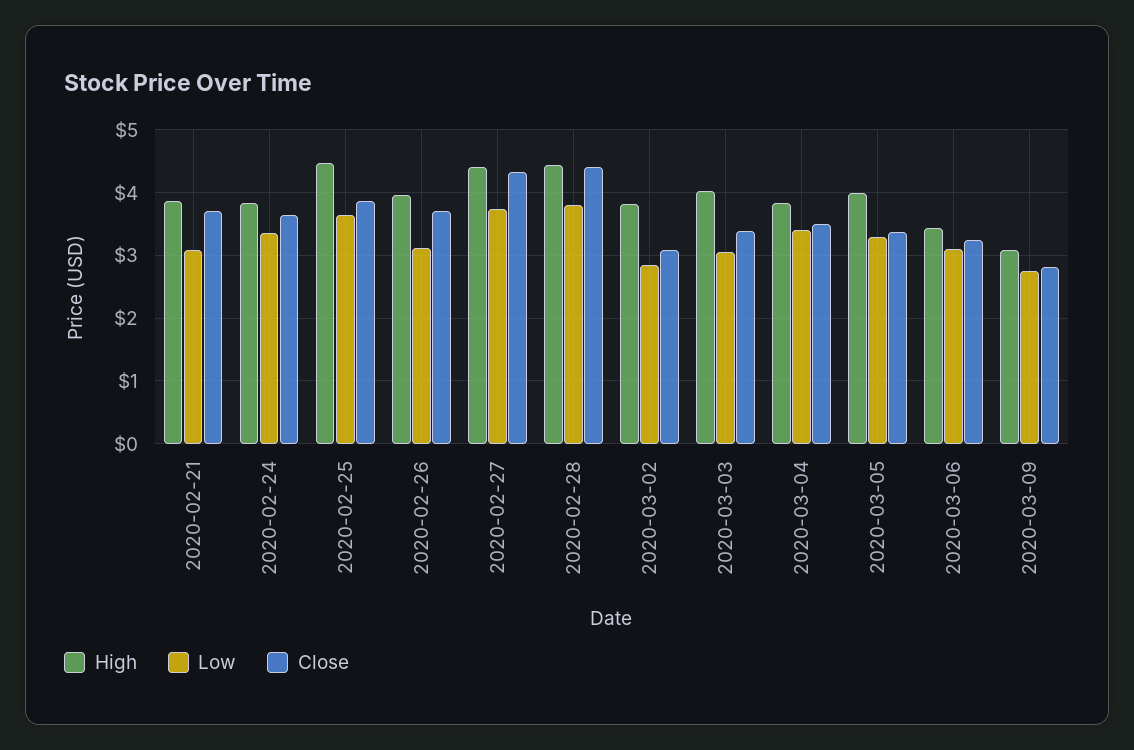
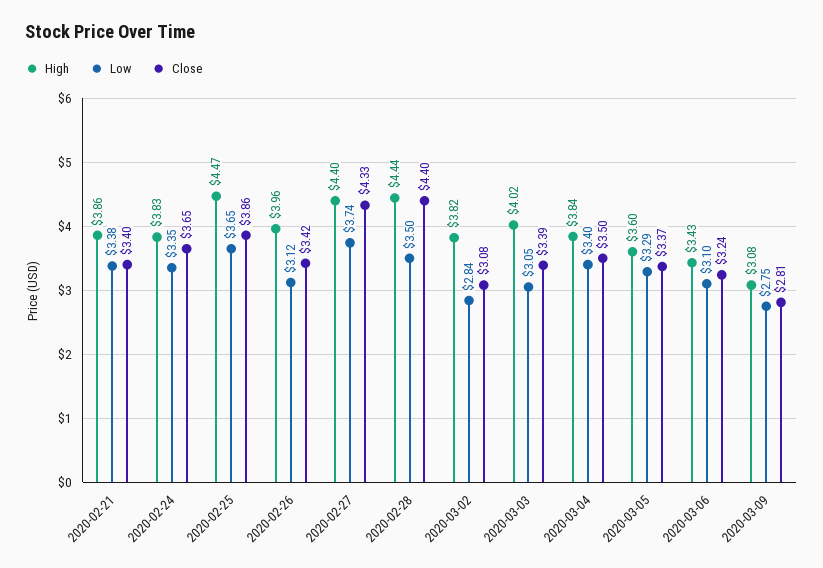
  {
    "High": {
      "2020-02-21": 3.86,
      "2020-02-24": 3.83,
      "2020-02-25": 4.47,
      "2020-02-26": 3.96,
      "2020-02-27": 4.4,
      "2020-02-28": 4.44,
      "2020-03-02": 3.82,
      "2020-03-03": 4.02,
      "2020-03-04": 3.84,
-     "2020-03-05": 4,
+     "2020-03-05": 3.6,
      "2020-03-06": 3.43,
      "2020-03-09": 3.08
    },
    "Low": {
-     "2020-02-21": 3.1,
+     "2020-02-21": 3.38,
      "2020-02-24": 3.35,
      "2020-02-25": 3.65,
      "2020-02-26": 3.12,
      "2020-02-27": 3.74,
-     "2020-02-28": 3.8,
+     "2020-02-28": 3.5,
      "2020-03-02": 2.84,
      "2020-03-03": 3.05,
      "2020-03-04": 3.4,
      "2020-03-05": 3.29,
      "2020-03-06": 3.1,
      "2020-03-09": 2.75
    },
    "Close": {
-     "2020-02-21": 3.7,
+     "2020-02-21": 3.4,
      "2020-02-24": 3.65,
      "2020-02-25": 3.86,
-     "2020-02-26": 3.7,
+     "2020-02-26": 3.42,
      "2020-02-27": 4.33,
      "2020-02-28": 4.4,
      "2020-03-02": 3.08,
      "2020-03-03": 3.39,
      "2020-03-04": 3.5,
      "2020-03-05": 3.37,
      "2020-03-06": 3.24,
      "2020-03-09": 2.81
    }
  }

